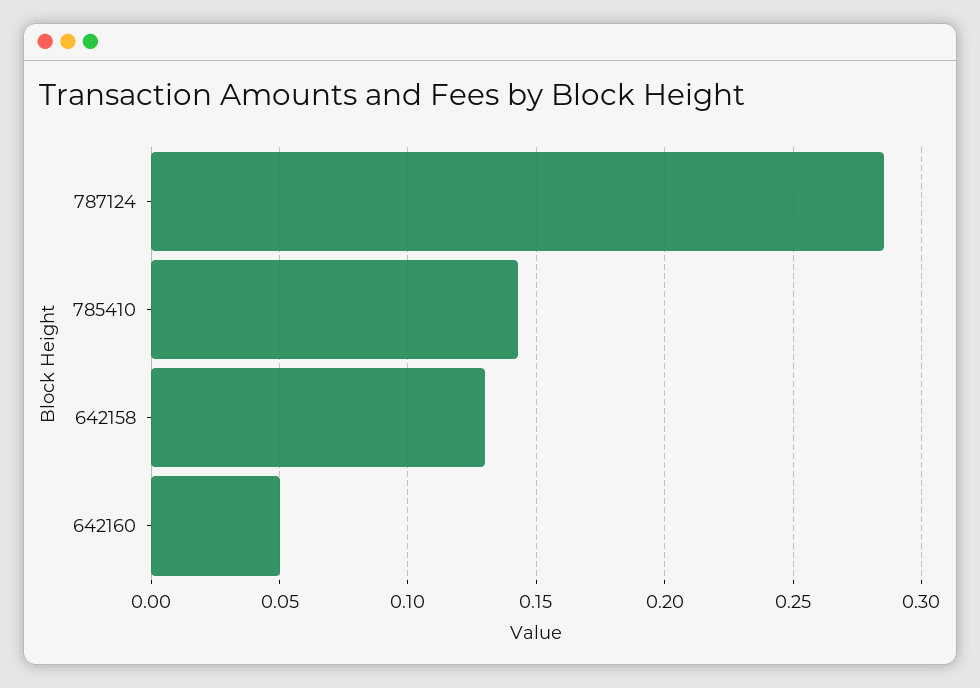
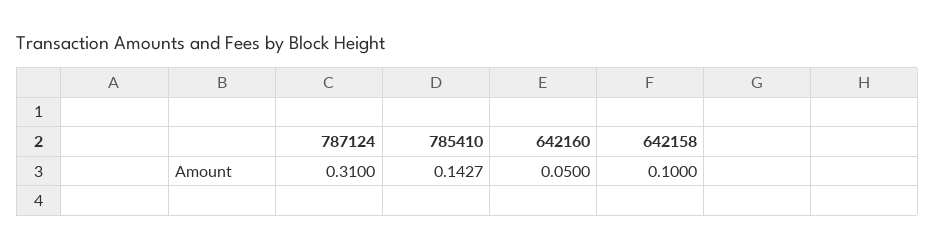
  {
-   "787124": 0.285,
+   "787124": 0.31,
    "785410": 0.1427,
-   "642158": 0.13,
+   "642158": 0.1,
    "642160": 0.05
  }

